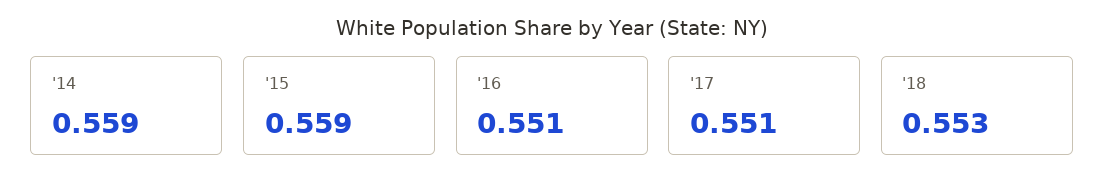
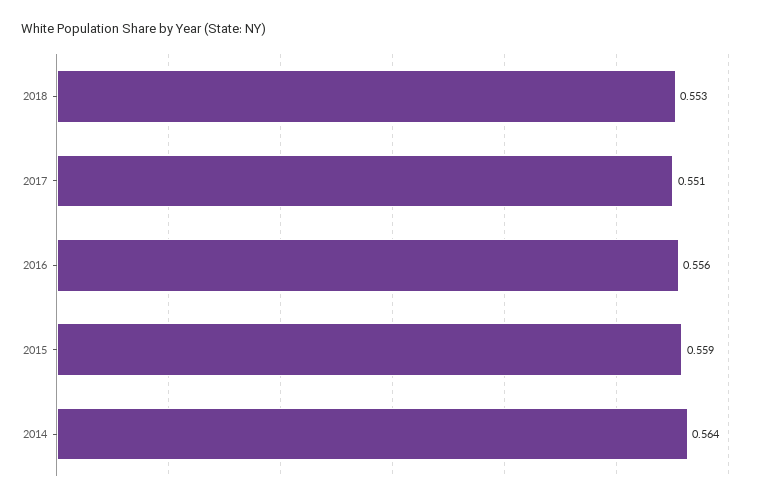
  {
-   "'14": 0.559,
+   "'14": 0.564,
    "'15": 0.559,
-   "'16": 0.551,
+   "'16": 0.556,
    "'17": 0.551,
    "'18": 0.553
  }

